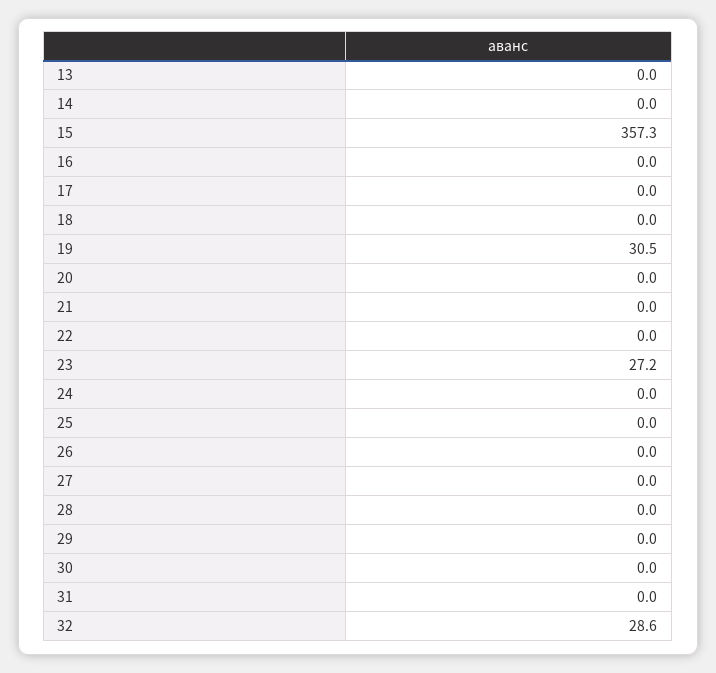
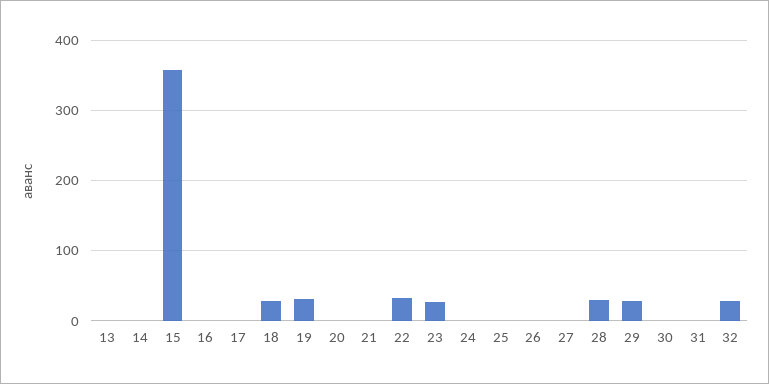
  {
    "13": 0,
    "14": 0,
    "15": 357.3,
    "16": 0,
    "17": 0,
-   "18": 0,
+   "18": 30,
    "19": 30.5,
    "20": 0,
    "21": 0,
-   "22": 0,
+   "22": 30,
    "23": 27.2,
    "24": 0,
    "25": 0,
    "26": 0,
    "27": 0,
-   "28": 0,
+   "28": 30,
-   "29": 0,
+   "29": 30,
    "30": 0,
    "31": 0,
    "32": 28.6
  }

